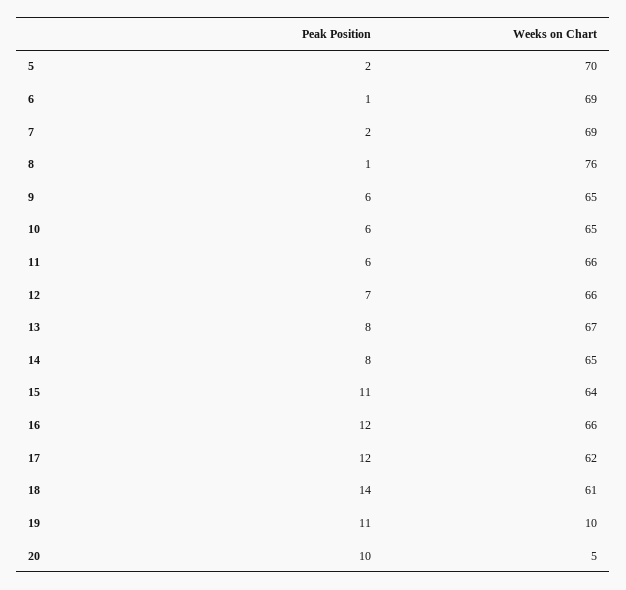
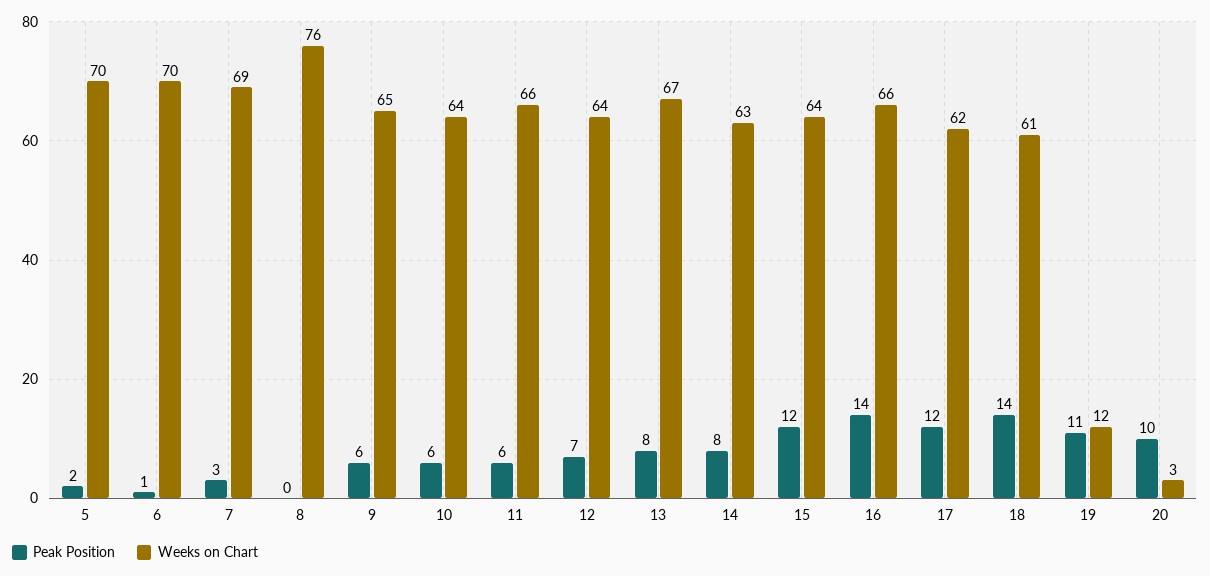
  {
    "Peak Position": {
      "5": 2,
      "6": 1,
-     "7": 2,
+     "7": 3,
-     "8": 1,
+     "8": 0,
      "9": 6,
      "10": 6,
      "11": 6,
      "12": 7,
      "13": 8,
      "14": 8,
-     "15": 11,
+     "15": 12,
-     "16": 12,
+     "16": 14,
      "17": 12,
      "18": 14,
      "19": 11,
      "20": 10
    },
    "Weeks on Chart": {
      "5": 70,
-     "6": 69,
+     "6": 70,
      "7": 69,
      "8": 76,
      "9": 65,
-     "10": 65,
+     "10": 64,
      "11": 66,
-     "12": 66,
+     "12": 64,
      "13": 67,
-     "14": 65,
+     "14": 63,
      "15": 64,
      "16": 66,
      "17": 62,
      "18": 61,
-     "19": 10,
+     "19": 12,
-     "20": 5
+     "20": 3
    }
  }

